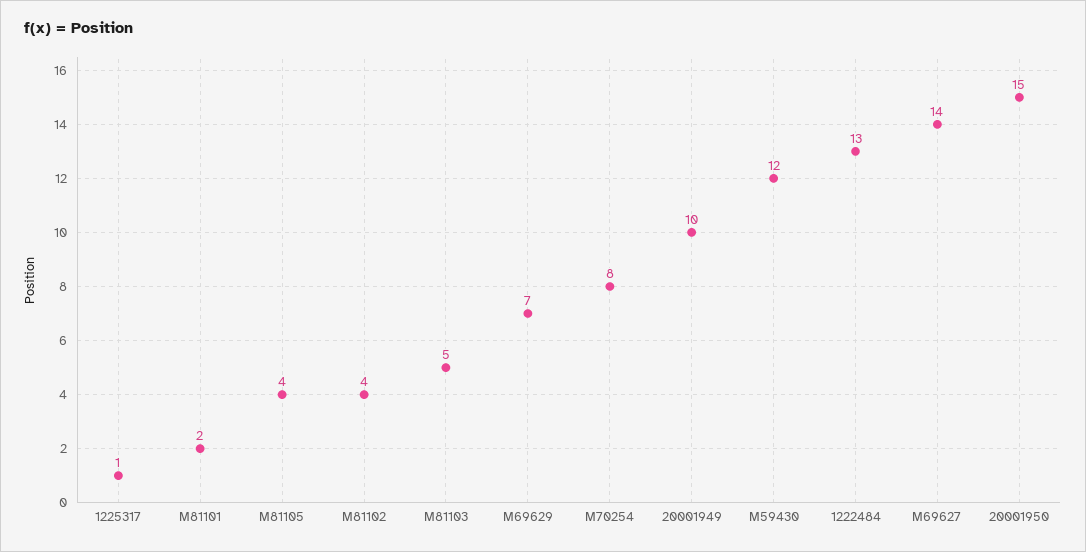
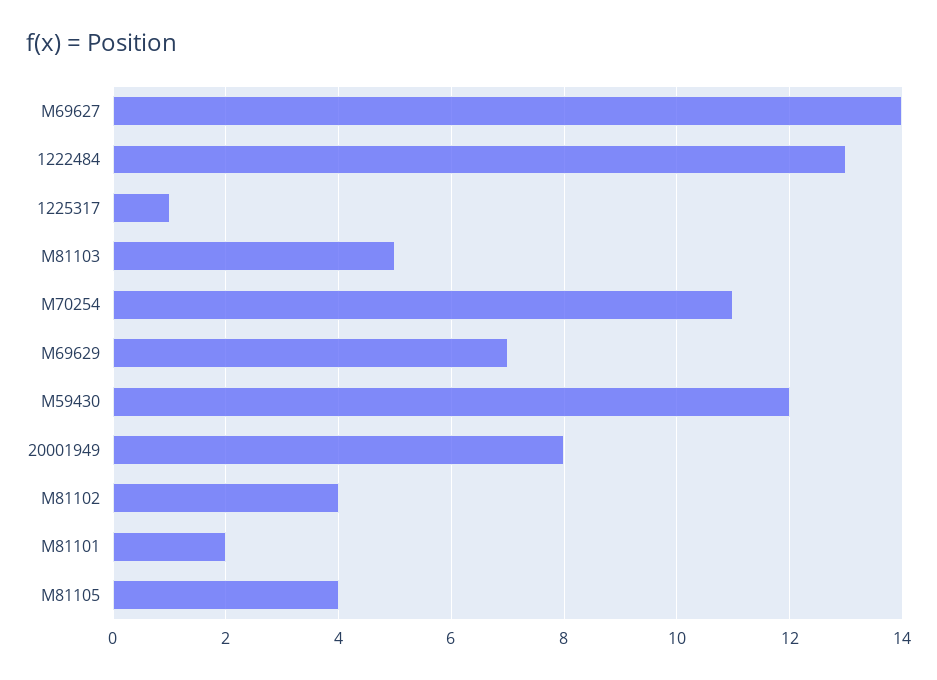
  {
    "1225317": 1,
    "M81101": 2,
    "M81105": 4,
    "M81102": 4,
    "M81103": 5,
    "M69629": 7,
-   "M70254": 8,
+   "M70254": 11,
-   "20001949": 10,
+   "20001949": 8,
    "M59430": 12,
    "1222484": 13,
-   "M69627": 14,
+   "M69627": 14
-   "20001950": 15
  }

